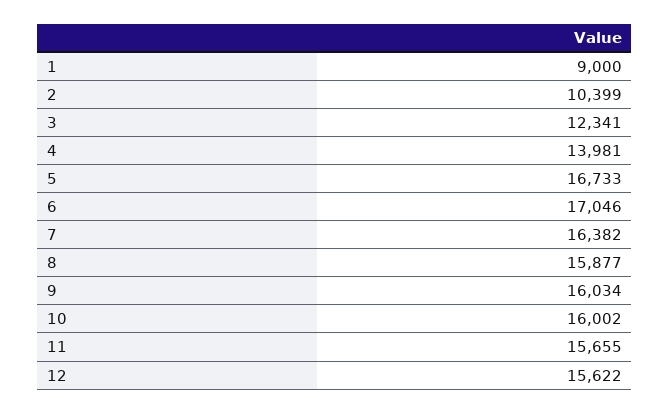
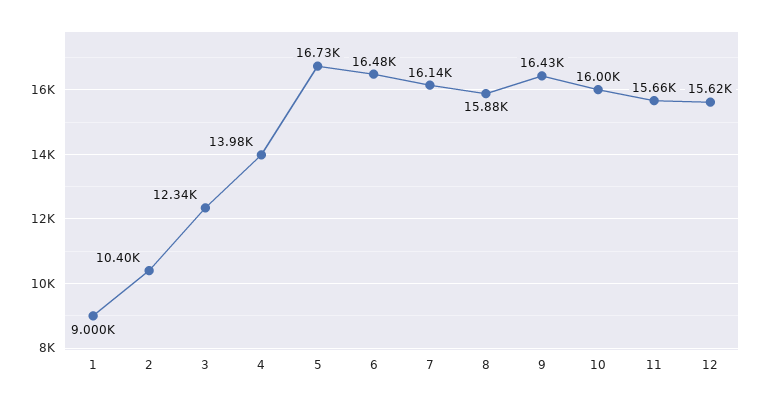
  {
    "1": 9000,
    "2": 10399,
    "3": 12341,
    "4": 13981,
    "5": 16733,
-   "6": 17046,
+   "6": 16480,
-   "7": 16382,
+   "7": 16140,
    "8": 15877,
-   "9": 16034,
+   "9": 16430,
    "10": 16002,
    "11": 15655,
    "12": 15622
  }

